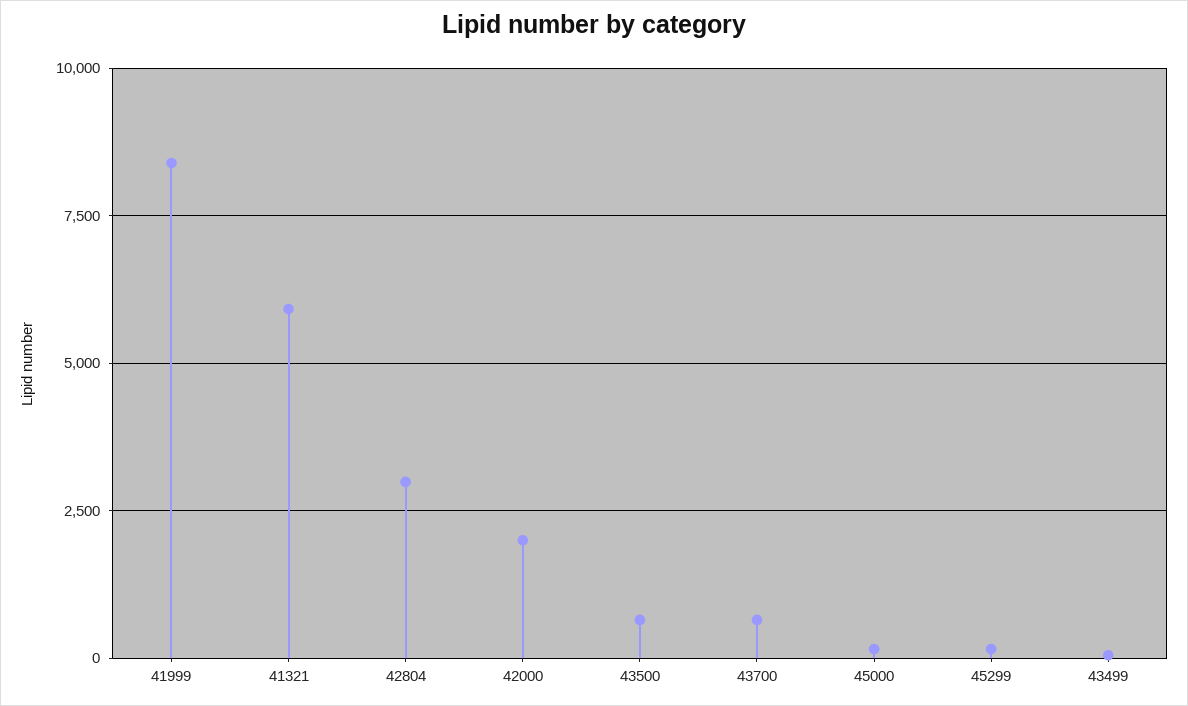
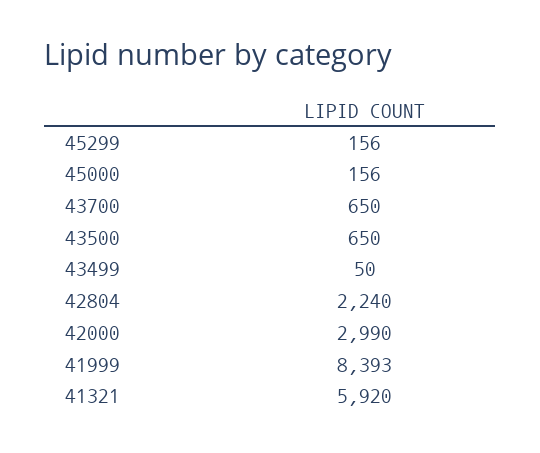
  {
    "41999": 8393,
    "41321": 5920,
-   "42804": 3000,
+   "42804": 2240,
-   "42000": 2000,
+   "42000": 2990,
    "43500": 650,
    "43700": 650,
    "45000": 156,
    "45299": 156,
    "43499": 50
  }

